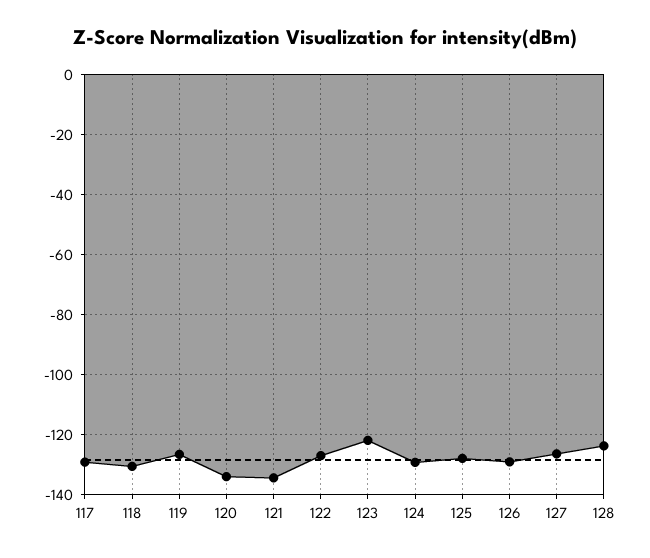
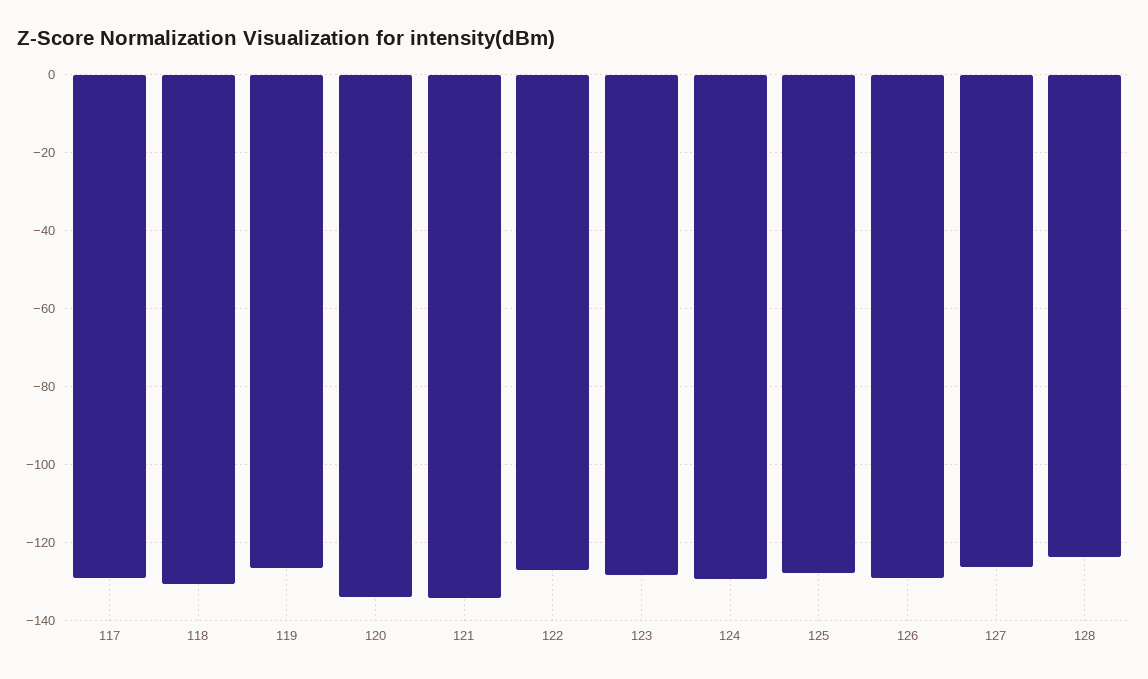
  {
    "117": -130,
    "118": -130,
    "119": -126,
    "120": -134,
    "121": -134,
    "122": -126,
-   "123": -122,
+   "123": -128,
    "124": -130,
    "125": -128,
    "126": -130,
    "127": -126,
    "128": -124
  }

